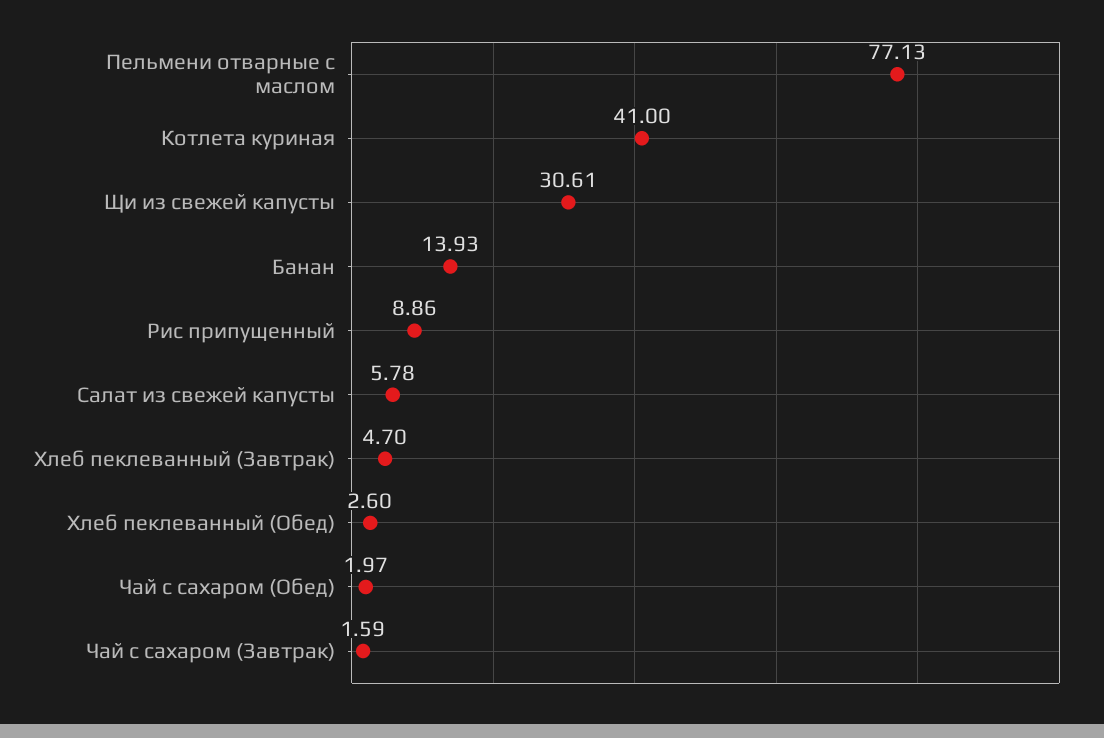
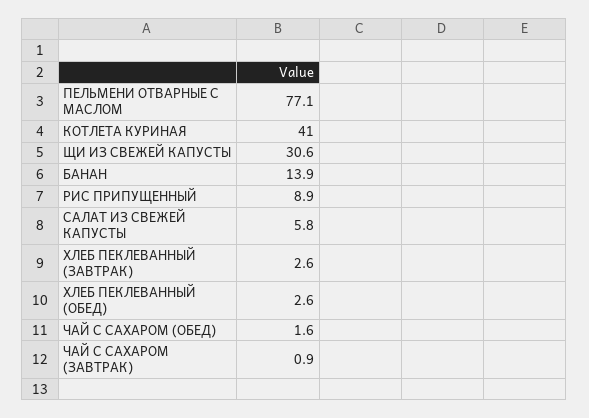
  {
    "Пельмени отварные с маслом": 77.13,
    "Котлета куриная": 41,
    "Щи из свежей капусты": 30.61,
    "Банан": 13.93,
    "Рис припущенный": 8.86,
    "Салат из свежей капусты": 5.78,
-   "Хлеб пеклеванный (Завтрак)": 4.7,
+   "Хлеб пеклеванный (Завтрак)": 2.6,
    "Хлеб пеклеванный (Обед)": 2.6,
-   "Чай с сахаром (Обед)": 1.97,
+   "Чай с сахаром (Обед)": 1.6,
-   "Чай с сахаром (Завтрак)": 1.59
+   "Чай с сахаром (Завтрак)": 0.9
  }

